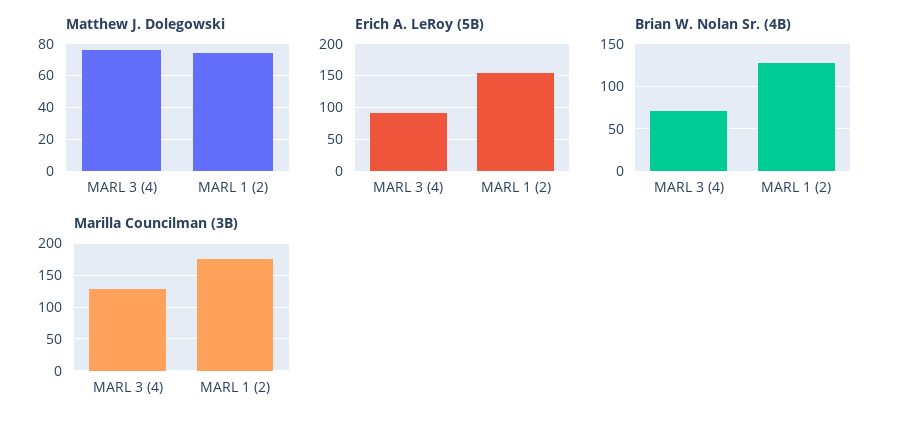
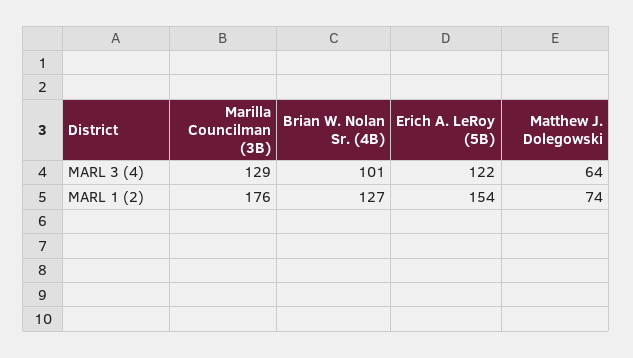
  {
    "Matthew J. Dolegowski": {
-     "MARL 3 (4)": 75,
+     "MARL 3 (4)": 64,
      "MARL 1 (2)": 74
    },
    "Erich A. LeRoy (5B)": {
-     "MARL 3 (4)": 90,
+     "MARL 3 (4)": 122,
      "MARL 1 (2)": 154
    },
    "Brian W. Nolan Sr. (4B)": {
-     "MARL 3 (4)": 70,
+     "MARL 3 (4)": 101,
      "MARL 1 (2)": 127
    },
    "Marilla Councilman (3B)": {
      "MARL 3 (4)": 129,
      "MARL 1 (2)": 176
    }
  }

